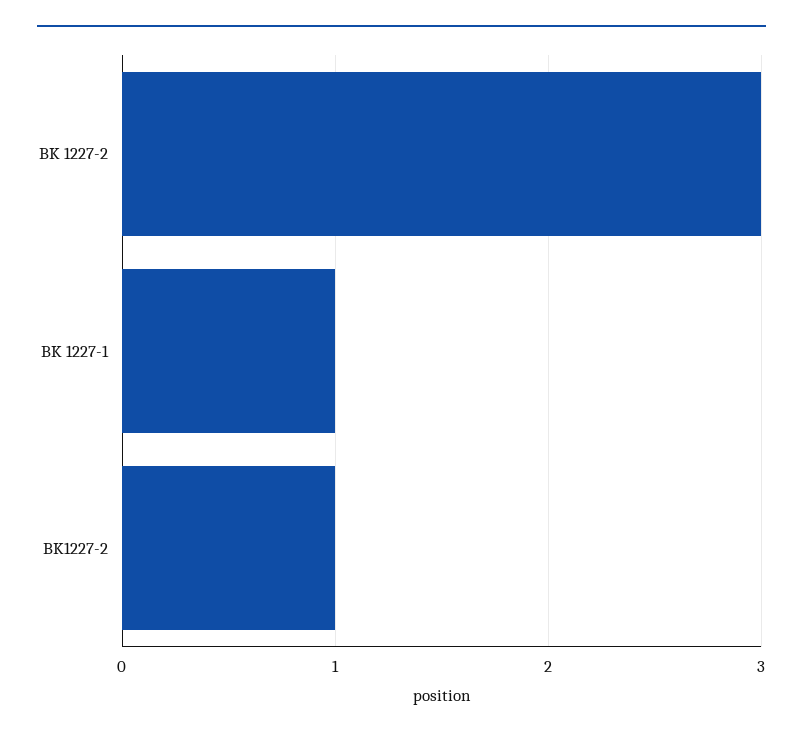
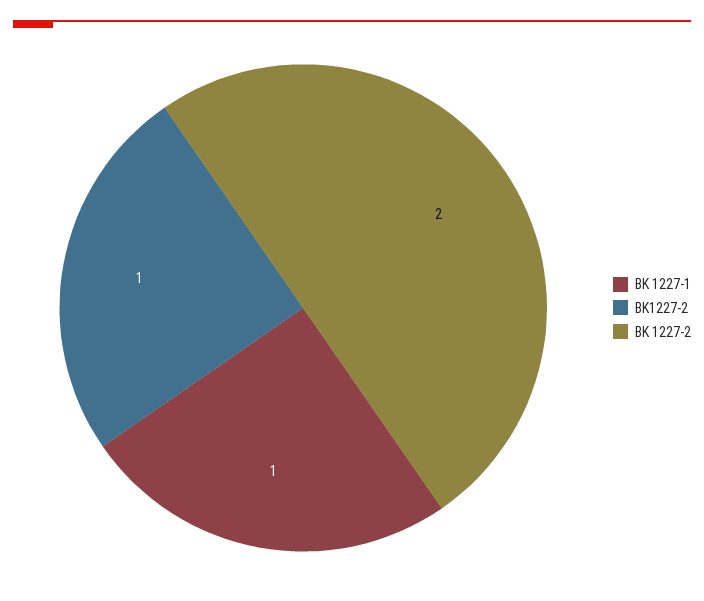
  {
-   "BK 1227-2": 3,
+   "BK 1227-2": 2,
    "BK 1227-1": 1,
    "BK1227-2": 1
  }

